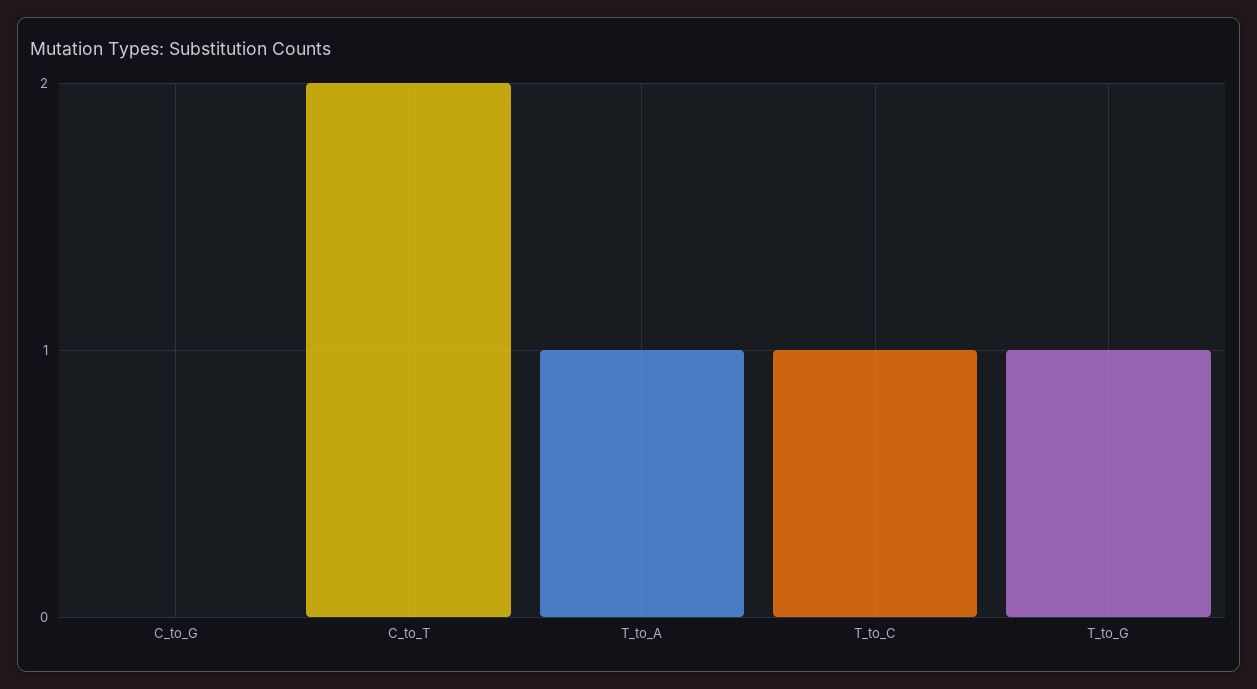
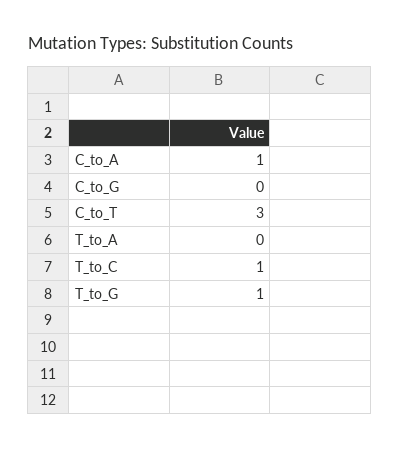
  {
    "C_to_G": 0,
-   "C_to_T": 2,
+   "C_to_T": 3,
-   "T_to_A": 1,
+   "T_to_A": 0,
    "T_to_C": 1,
-   "T_to_G": 1
+   "T_to_G": 1,
+   "C_to_A": 1
  }

